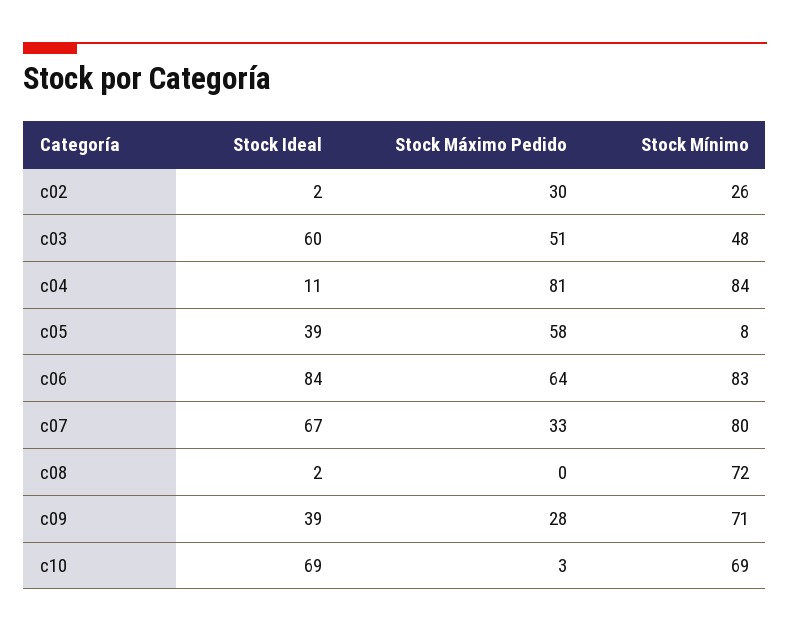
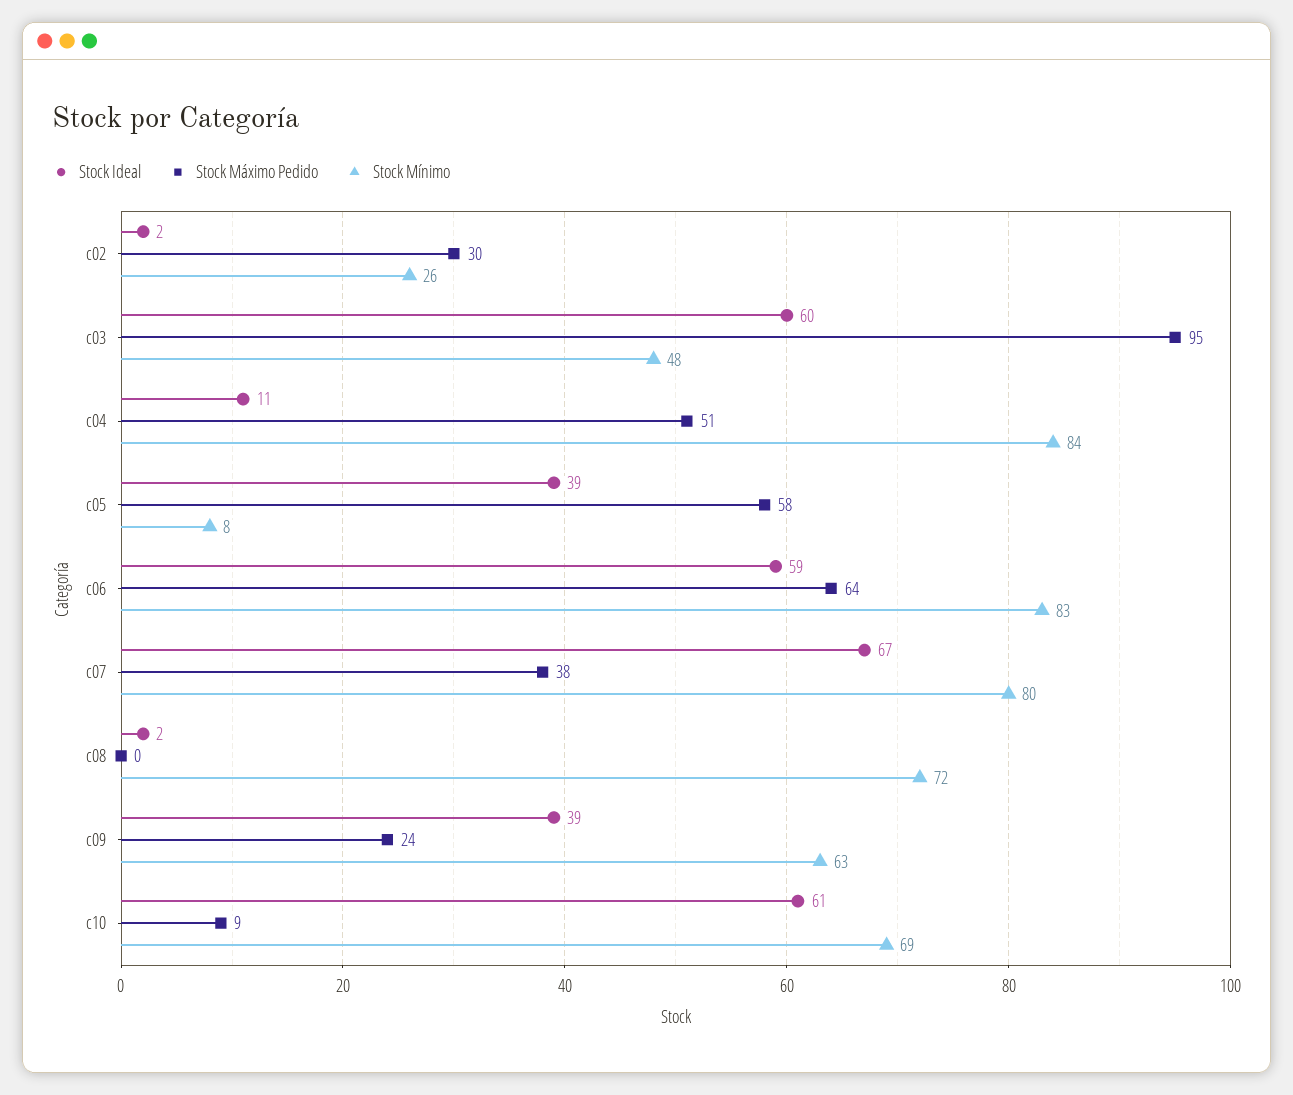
  {
    "Stock Ideal": {
      "c02": 2,
      "c03": 60,
      "c04": 11,
      "c05": 39,
-     "c06": 84,
+     "c06": 59,
      "c07": 67,
      "c08": 2,
      "c09": 39,
-     "c10": 69
+     "c10": 61
    },
    "Stock Máximo Pedido": {
      "c02": 30,
-     "c03": 51,
+     "c03": 95,
-     "c04": 81,
+     "c04": 51,
      "c05": 58,
      "c06": 64,
-     "c07": 33,
+     "c07": 38,
      "c08": 0,
-     "c09": 28,
+     "c09": 24,
-     "c10": 3
+     "c10": 9
    },
    "Stock Mínimo": {
      "c02": 26,
      "c03": 48,
      "c04": 84,
      "c05": 8,
      "c06": 83,
      "c07": 80,
      "c08": 72,
-     "c09": 71,
+     "c09": 63,
      "c10": 69
    }
  }

